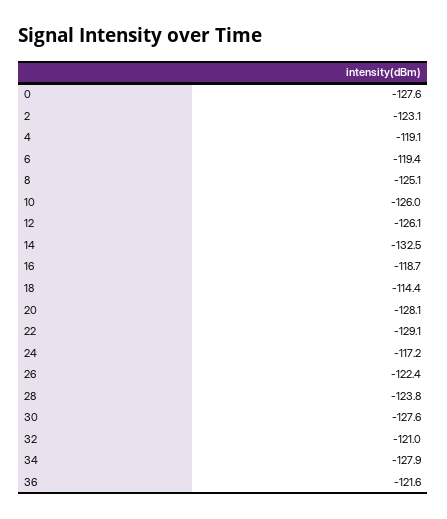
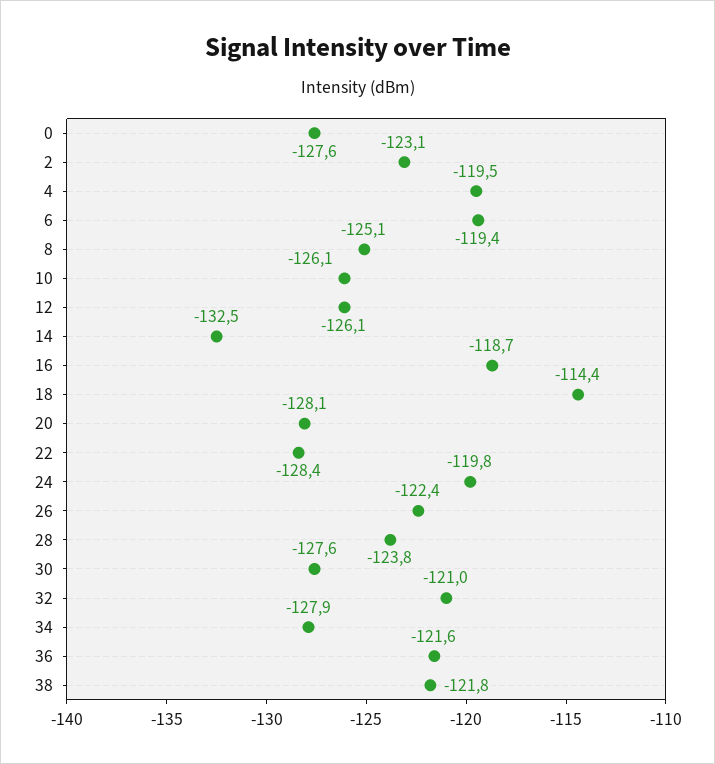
  {
    "0": -127.6,
    "2": -123.1,
-   "4": -119.1,
+   "4": -119.5,
    "6": -119.4,
    "8": -125.1,
-   "10": -126,
+   "10": -126.1,
    "12": -126.1,
    "14": -132.5,
    "16": -118.7,
    "18": -114.4,
    "20": -128.1,
-   "22": -129.1,
+   "22": -128.4,
-   "24": -117.2,
+   "24": -119.8,
    "26": -122.4,
    "28": -123.8,
    "30": -127.6,
    "32": -121,
    "34": -127.9,
-   "36": -121.6
+   "36": -121.6,
+   "38": -121.8
  }

